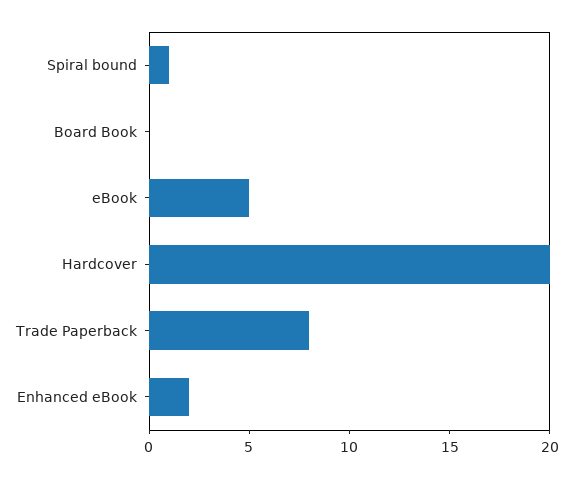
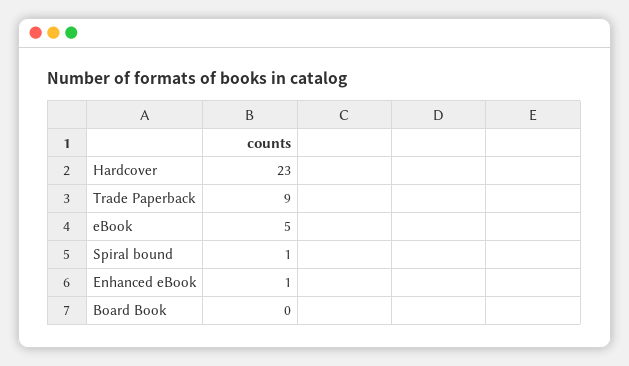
  {
    "Spiral bound": 1,
    "Board Book": 0,
    "eBook": 5,
-   "Hardcover": 20,
+   "Hardcover": 23,
-   "Trade Paperback": 8,
+   "Trade Paperback": 9,
-   "Enhanced eBook": 2
+   "Enhanced eBook": 1
  }

